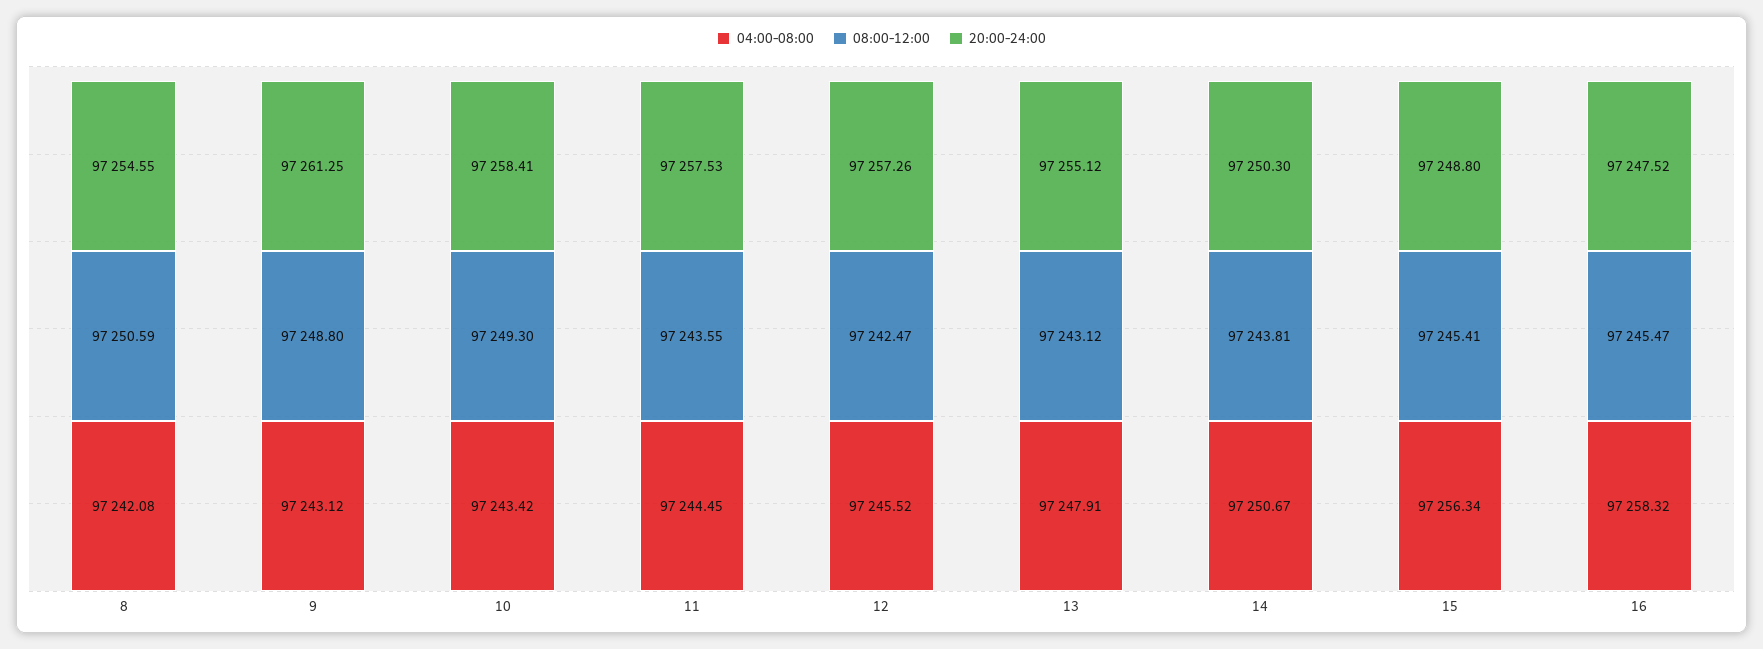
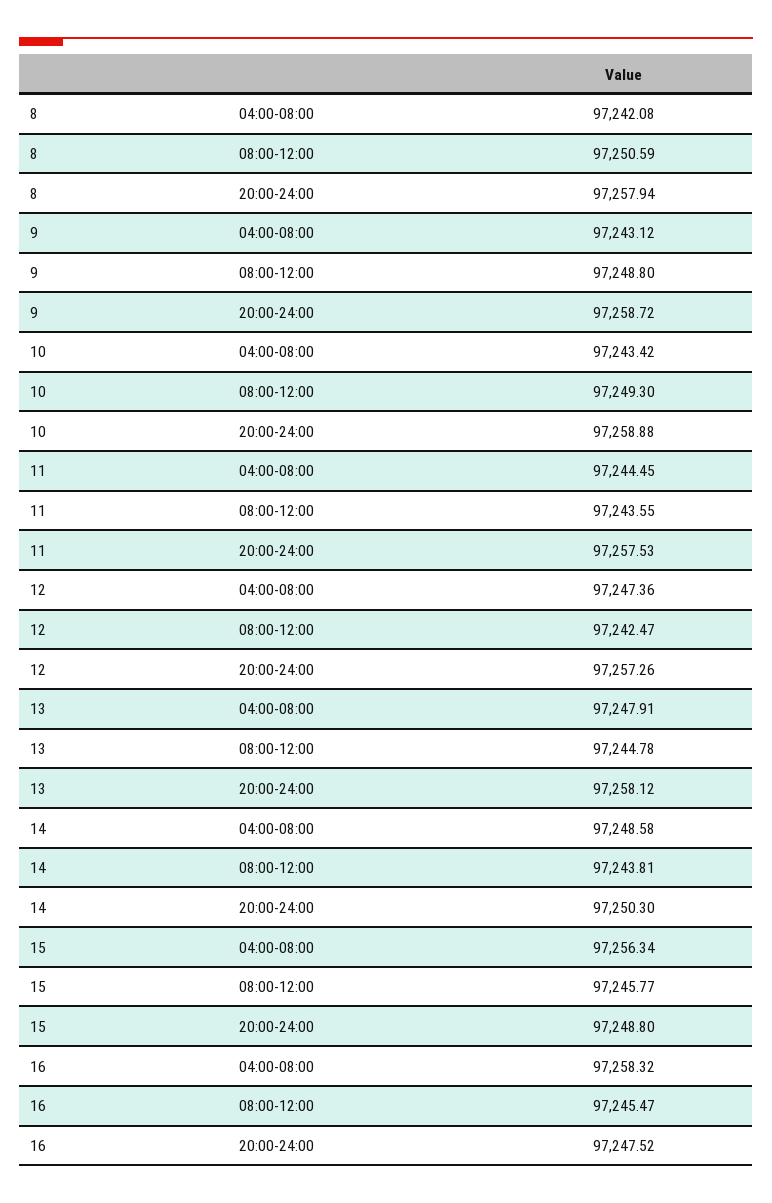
  {
    "04:00-08:00": {
      "8": 97242.08,
      "9": 97243.12,
      "10": 97243.42,
      "11": 97244.45,
-     "12": 97245.52,
+     "12": 97247.36,
      "13": 97247.91,
-     "14": 97250.67,
+     "14": 97248.58,
      "15": 97256.34,
      "16": 97258.32
    },
    "08:00-12:00": {
      "8": 97250.59,
      "9": 97248.8,
      "10": 97249.3,
      "11": 97243.55,
      "12": 97242.47,
-     "13": 97243.12,
+     "13": 97244.78,
      "14": 97243.81,
-     "15": 97245.41,
+     "15": 97245.77,
      "16": 97245.47
    },
    "20:00-24:00": {
-     "8": 97254.55,
+     "8": 97257.94,
-     "9": 97261.25,
+     "9": 97258.72,
-     "10": 97258.41,
+     "10": 97258.88,
      "11": 97257.53,
      "12": 97257.26,
-     "13": 97255.12,
+     "13": 97258.12,
      "14": 97250.3,
      "15": 97248.8,
      "16": 97247.52
    }
  }

